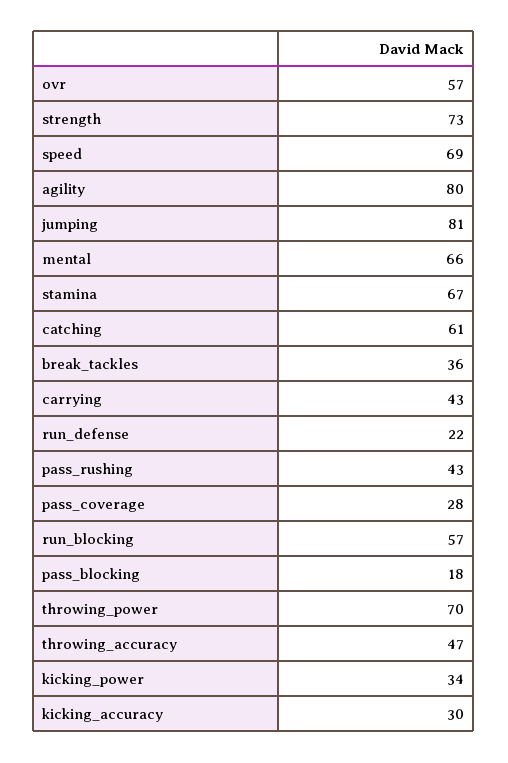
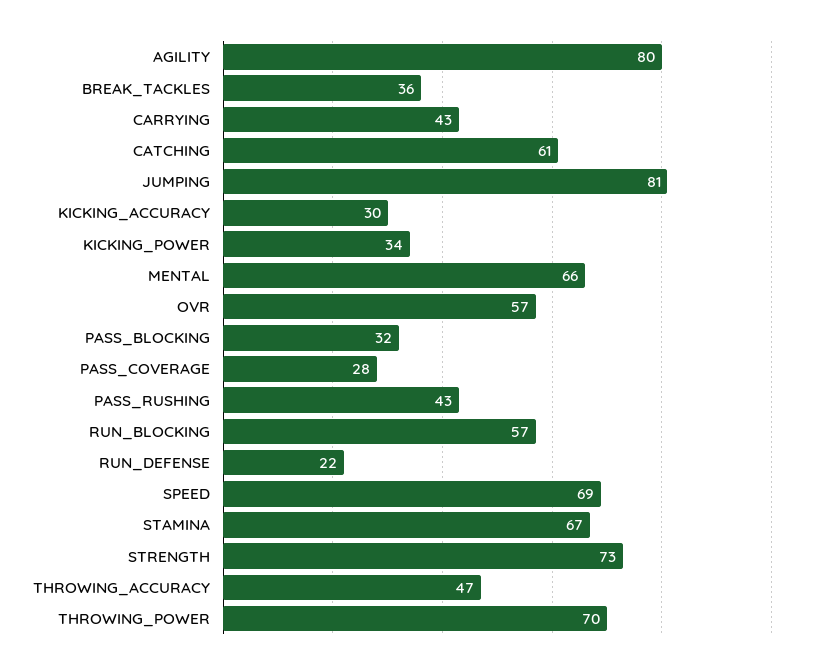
  {
    "ovr": 57,
    "strength": 73,
    "speed": 69,
    "agility": 80,
    "jumping": 81,
    "mental": 66,
    "stamina": 67,
    "catching": 61,
    "break_tackles": 36,
    "carrying": 43,
    "run_defense": 22,
    "pass_rushing": 43,
    "pass_coverage": 28,
    "run_blocking": 57,
-   "pass_blocking": 18,
+   "pass_blocking": 32,
    "throwing_power": 70,
    "throwing_accuracy": 47,
    "kicking_power": 34,
    "kicking_accuracy": 30
  }

